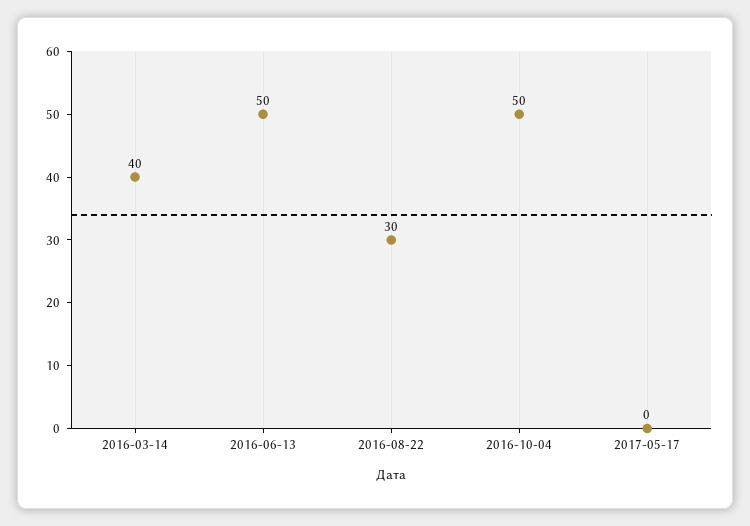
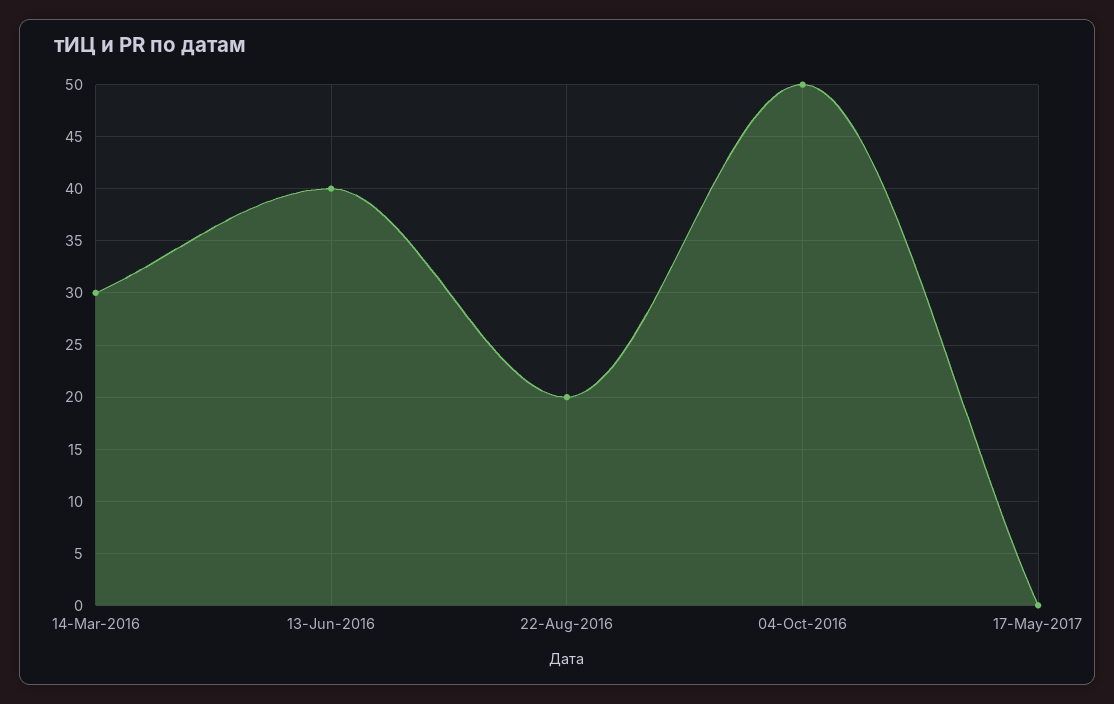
  {
-   "2016-03-14": 40,
+   "2016-03-14": 30,
-   "2016-06-13": 50,
+   "2016-06-13": 40,
-   "2016-08-22": 30,
+   "2016-08-22": 20,
    "2016-10-04": 50,
    "2017-05-17": 0
  }

